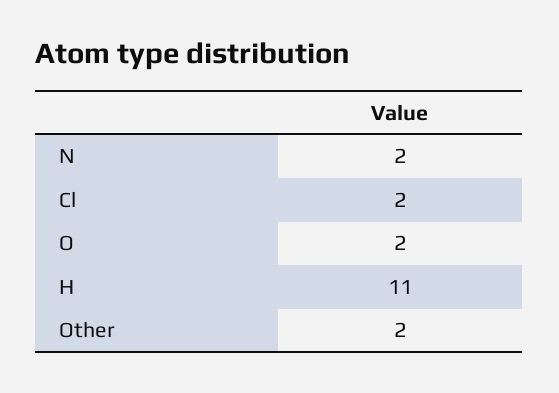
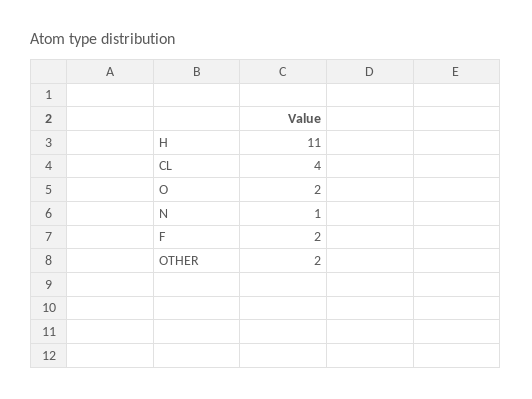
  {
-   "N": 2,
+   "N": 1,
-   "Cl": 2,
+   "Cl": 4,
    "O": 2,
    "H": 11,
-   "Other": 2
+   "Other": 2,
+   "F": 2
  }

